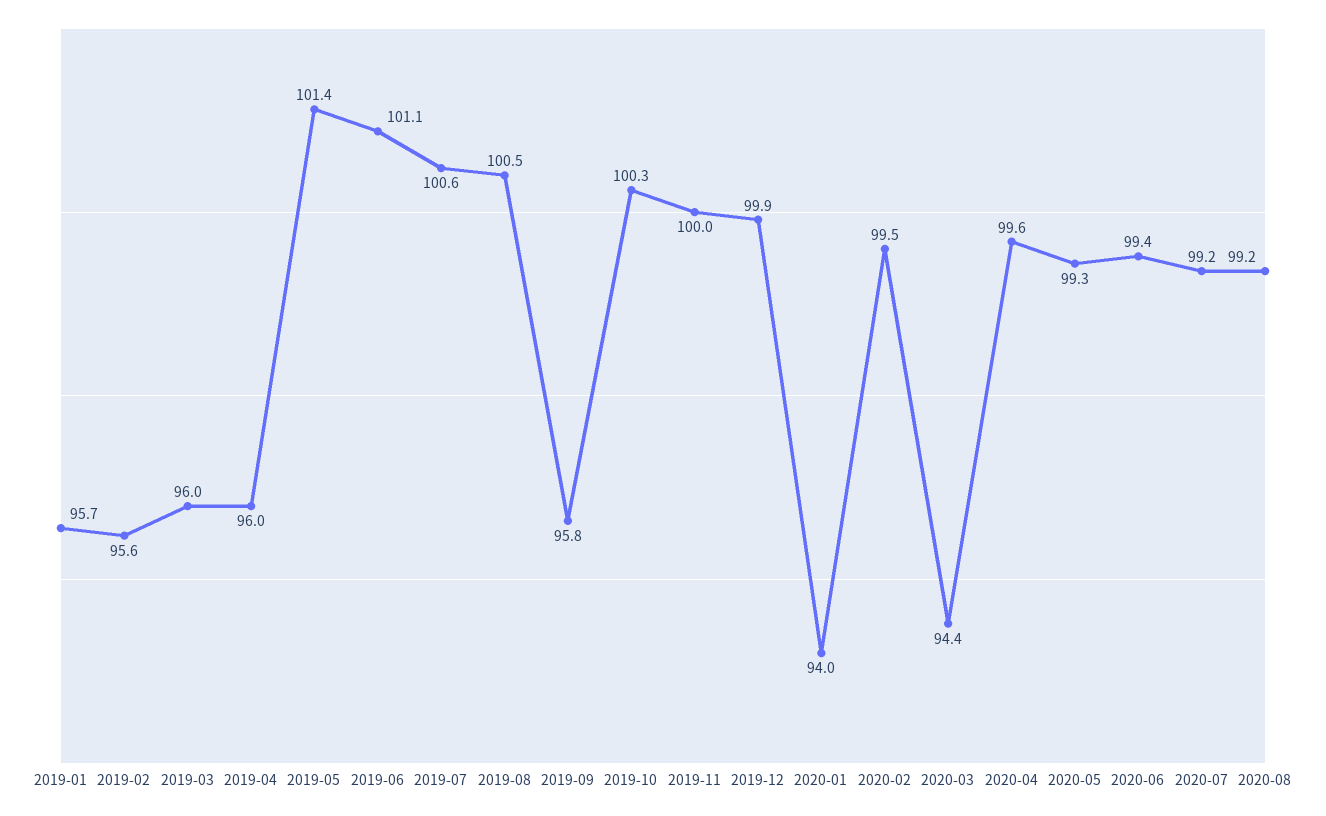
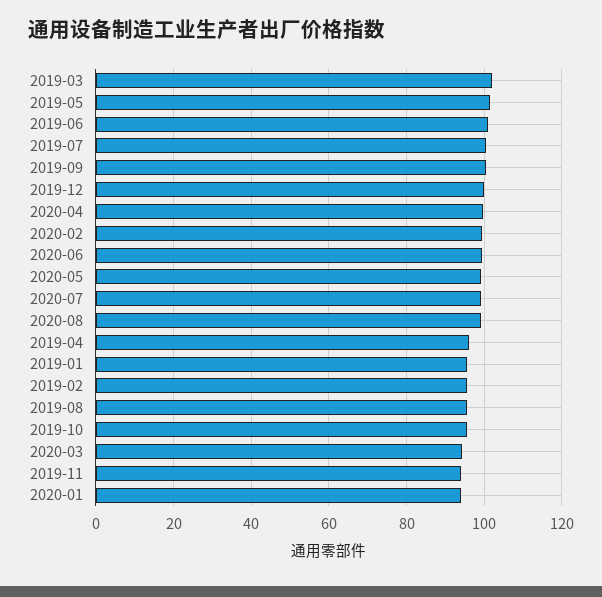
  {
    "2019-01": 95.7,
    "2019-02": 95.6,
-   "2019-03": 96,
+   "2019-03": 102,
    "2019-04": 96,
    "2019-05": 101.4,
    "2019-06": 101.1,
    "2019-07": 100.6,
-   "2019-08": 100.5,
+   "2019-08": 96,
-   "2019-09": 95.8,
+   "2019-09": 100,
-   "2019-10": 100.3,
+   "2019-10": 96,
-   "2019-11": 100,
+   "2019-11": 94,
    "2019-12": 99.9,
    "2020-01": 94,
    "2020-02": 99.5,
    "2020-03": 94.4,
    "2020-04": 99.6,
    "2020-05": 99.3,
    "2020-06": 99.4,
    "2020-07": 99.2,
    "2020-08": 99.2
  }

